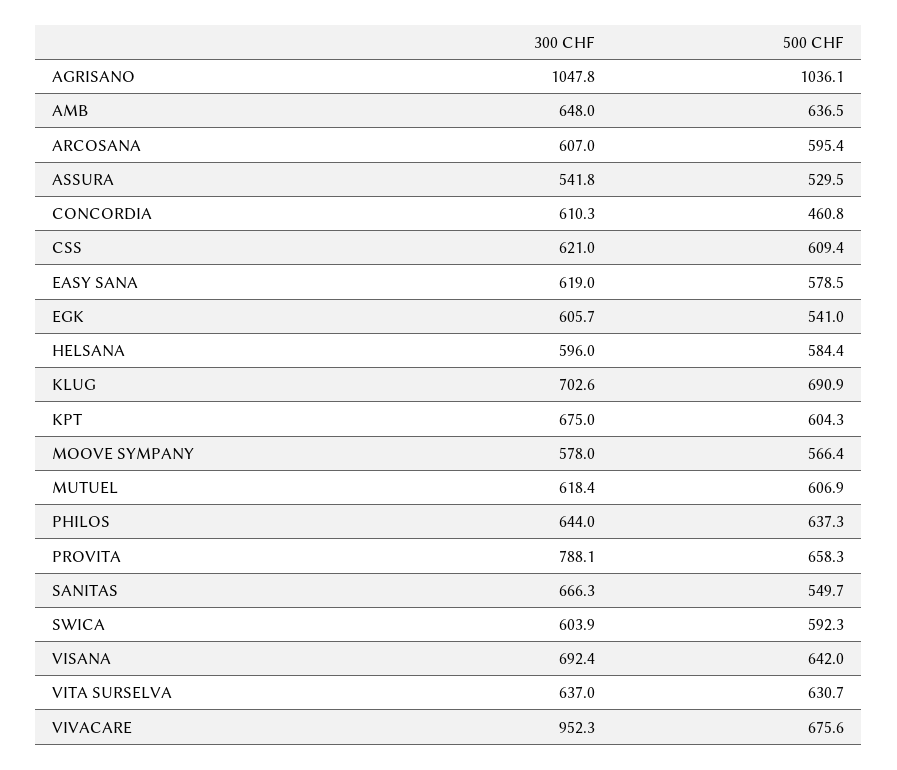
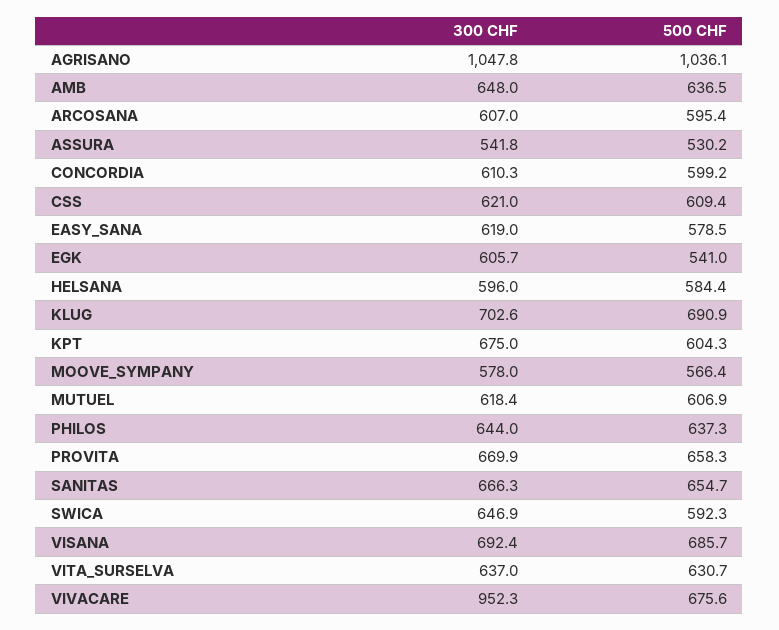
  {
    "300 CHF": {
      "AGRISANO": 1047.8,
      "AMB": 648,
      "ARCOSANA": 607,
      "ASSURA": 541.8,
      "CONCORDIA": 610.3,
      "CSS": 621,
      "EASY SANA": 619,
      "EGK": 605.7,
      "HELSANA": 596,
      "KLUG": 702.6,
      "KPT": 675,
      "MOOVE SYMPANY": 578,
      "MUTUEL": 618.4,
      "PHILOS": 644,
-     "PROVITA": 788.1,
+     "PROVITA": 669.9,
      "SANITAS": 666.3,
-     "SWICA": 603.9,
+     "SWICA": 646.9,
      "VISANA": 692.4,
      "VITA SURSELVA": 637,
      "VIVACARE": 952.3
    },
    "500 CHF": {
      "AGRISANO": 1036.1,
      "AMB": 636.5,
      "ARCOSANA": 595.4,
-     "ASSURA": 529.5,
+     "ASSURA": 530.2,
-     "CONCORDIA": 460.8,
+     "CONCORDIA": 599.2,
      "CSS": 609.4,
      "EASY SANA": 578.5,
      "EGK": 541,
      "HELSANA": 584.4,
      "KLUG": 690.9,
      "KPT": 604.3,
      "MOOVE SYMPANY": 566.4,
      "MUTUEL": 606.9,
      "PHILOS": 637.3,
      "PROVITA": 658.3,
-     "SANITAS": 549.7,
+     "SANITAS": 654.7,
      "SWICA": 592.3,
-     "VISANA": 642,
+     "VISANA": 685.7,
      "VITA SURSELVA": 630.7,
      "VIVACARE": 675.6
    }
  }

